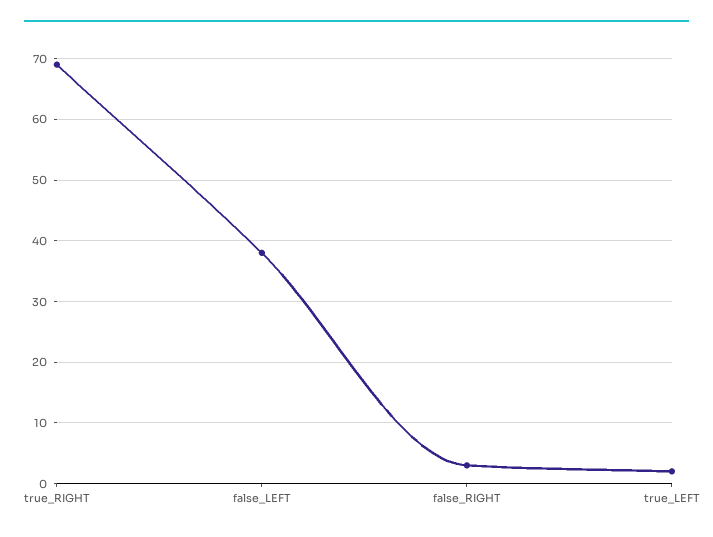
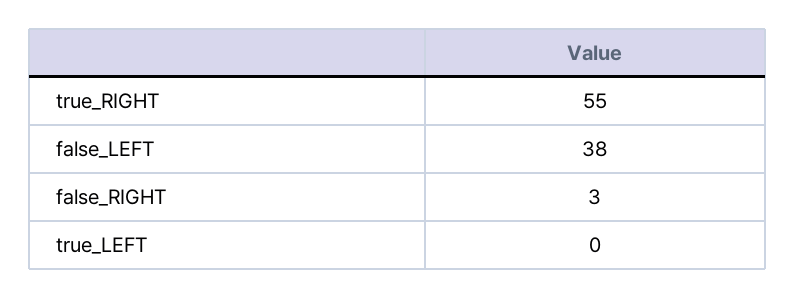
  {
-   "true_RIGHT": 69,
+   "true_RIGHT": 55,
    "false_LEFT": 38,
    "false_RIGHT": 3,
-   "true_LEFT": 2
+   "true_LEFT": 0
  }

